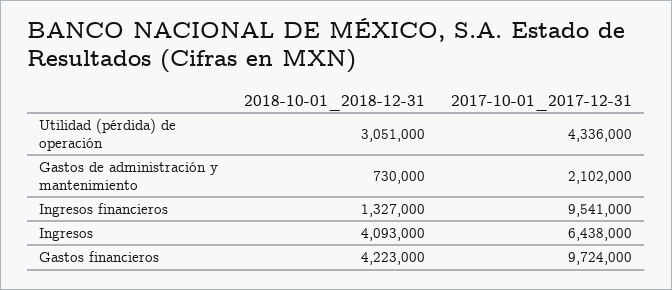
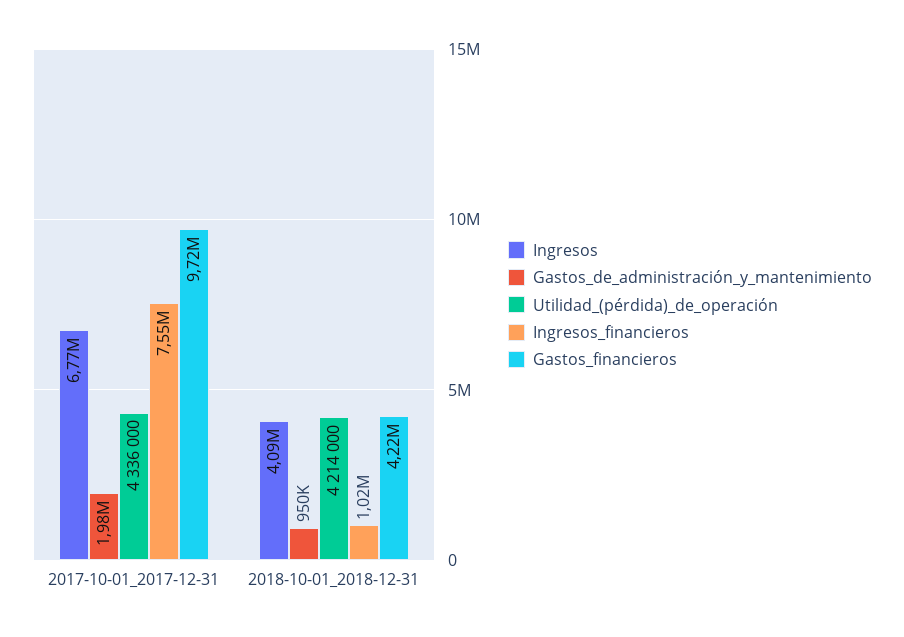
  {
    "Utilidad (pérdida) de operación": {
-     "2018-10-01_2018-12-31": 3051000,
+     "2018-10-01_2018-12-31": 4214000,
      "2017-10-01_2017-12-31": 4336000
    },
    "Gastos de administración y mantenimiento": {
-     "2018-10-01_2018-12-31": 730000,
+     "2018-10-01_2018-12-31": 950000,
-     "2017-10-01_2017-12-31": 2102000
+     "2017-10-01_2017-12-31": 1980000
    },
    "Ingresos financieros": {
-     "2018-10-01_2018-12-31": 1327000,
+     "2018-10-01_2018-12-31": 1020000,
-     "2017-10-01_2017-12-31": 9541000
+     "2017-10-01_2017-12-31": 7550000
    },
    "Ingresos": {
      "2018-10-01_2018-12-31": 4093000,
-     "2017-10-01_2017-12-31": 6438000
+     "2017-10-01_2017-12-31": 6770000
    },
    "Gastos financieros": {
      "2018-10-01_2018-12-31": 4223000,
      "2017-10-01_2017-12-31": 9724000
    }
  }

